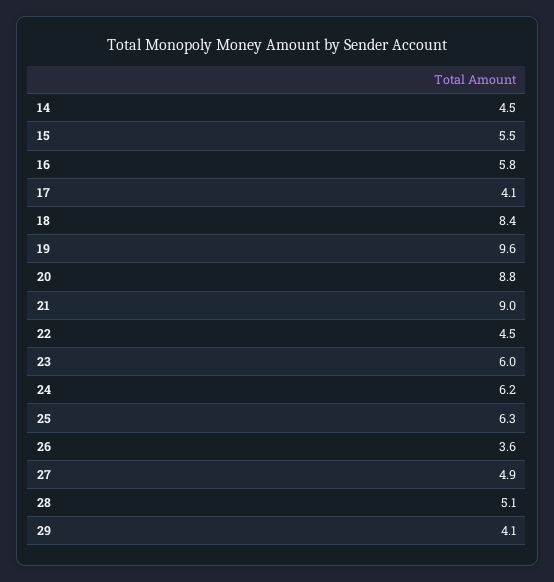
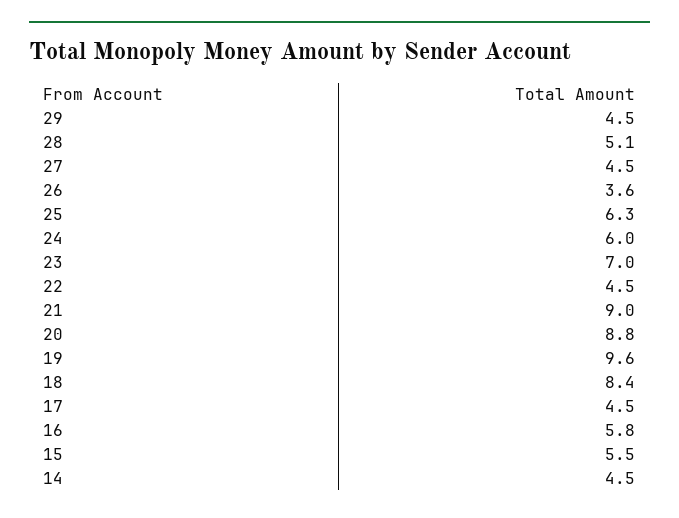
  {
    "14": 4.5,
    "15": 5.5,
    "16": 5.8,
-   "17": 4.1,
+   "17": 4.5,
    "18": 8.4,
    "19": 9.6,
    "20": 8.8,
    "21": 9,
    "22": 4.5,
-   "23": 6,
+   "23": 7,
-   "24": 6.2,
+   "24": 6,
    "25": 6.3,
    "26": 3.6,
-   "27": 4.9,
+   "27": 4.5,
    "28": 5.1,
-   "29": 4.1
+   "29": 4.5
  }

